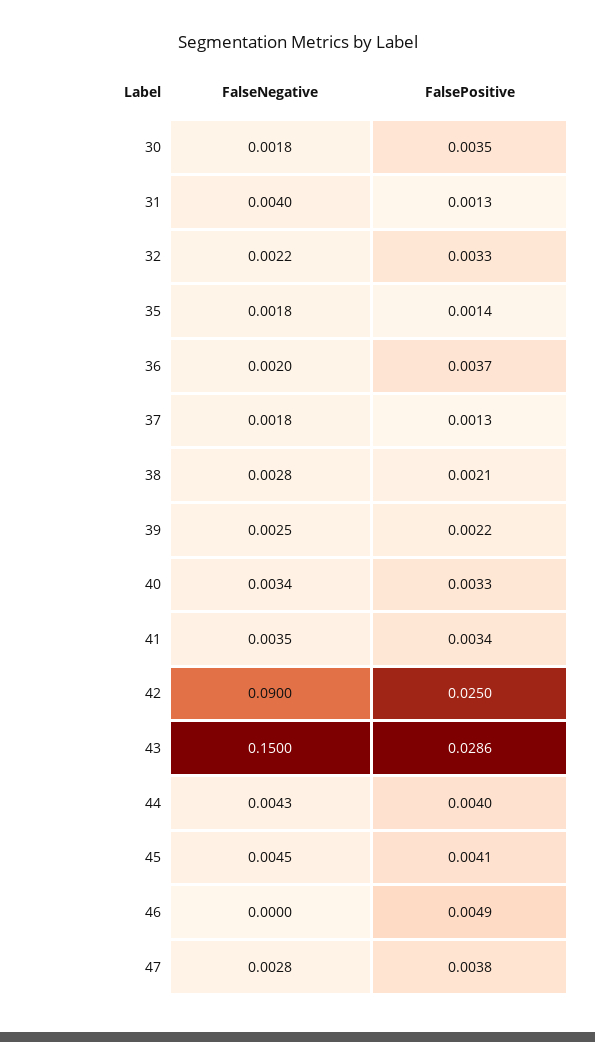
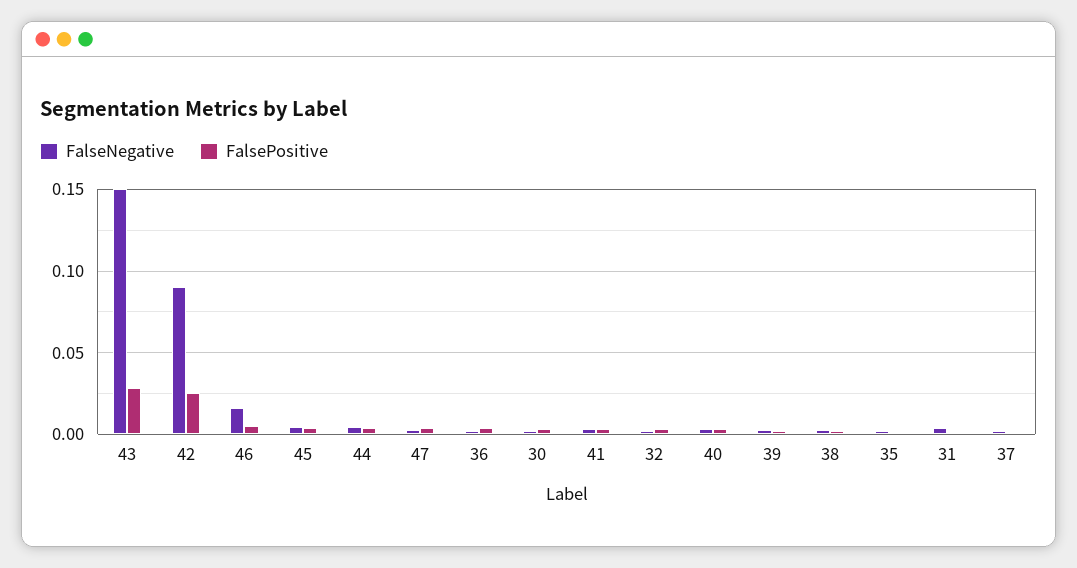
  {
    "FalseNegative": {
      "30": 0.0018,
      "31": 0.004,
      "32": 0.0022,
      "35": 0.0018,
      "36": 0.002,
      "37": 0.0018,
      "38": 0.0028,
      "39": 0.0025,
      "40": 0.0034,
      "41": 0.0035,
      "42": 0.09,
      "43": 0.15,
      "44": 0.0043,
      "45": 0.0045,
-     "46": 0,
+     "46": 0.015,
      "47": 0.0028
    },
    "FalsePositive": {
      "30": 0.0035,
      "31": 0.0013,
      "32": 0.0033,
      "35": 0.0014,
      "36": 0.0037,
      "37": 0.0013,
      "38": 0.0021,
      "39": 0.0022,
      "40": 0.0033,
      "41": 0.0034,
      "42": 0.025,
      "43": 0.0286,
      "44": 0.004,
      "45": 0.0041,
      "46": 0.0049,
      "47": 0.0038
    }
  }

